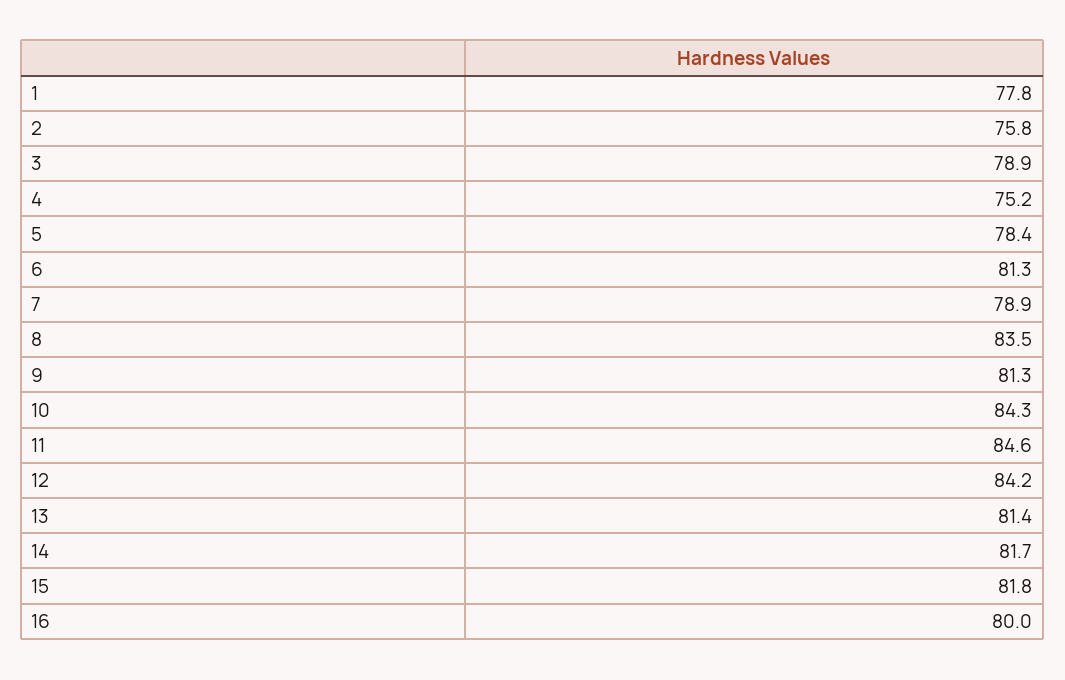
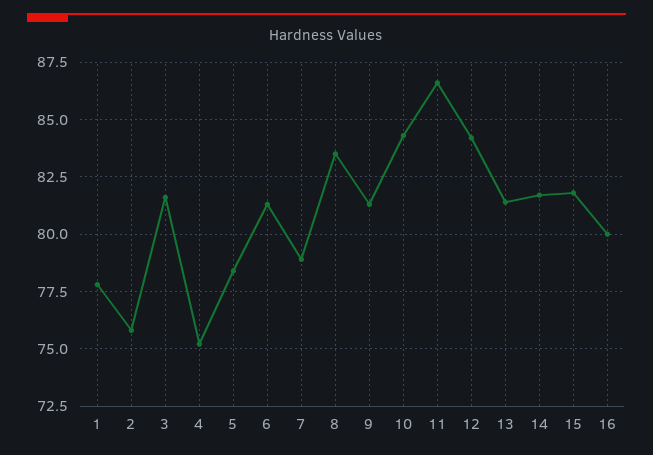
  {
    "1": 77.8,
    "2": 75.8,
-   "3": 78.9,
+   "3": 81.5,
    "4": 75.2,
    "5": 78.4,
    "6": 81.3,
    "7": 78.9,
    "8": 83.5,
    "9": 81.3,
    "10": 84.3,
-   "11": 84.6,
+   "11": 86.5,
    "12": 84.2,
    "13": 81.4,
    "14": 81.7,
    "15": 81.8,
    "16": 80
  }

